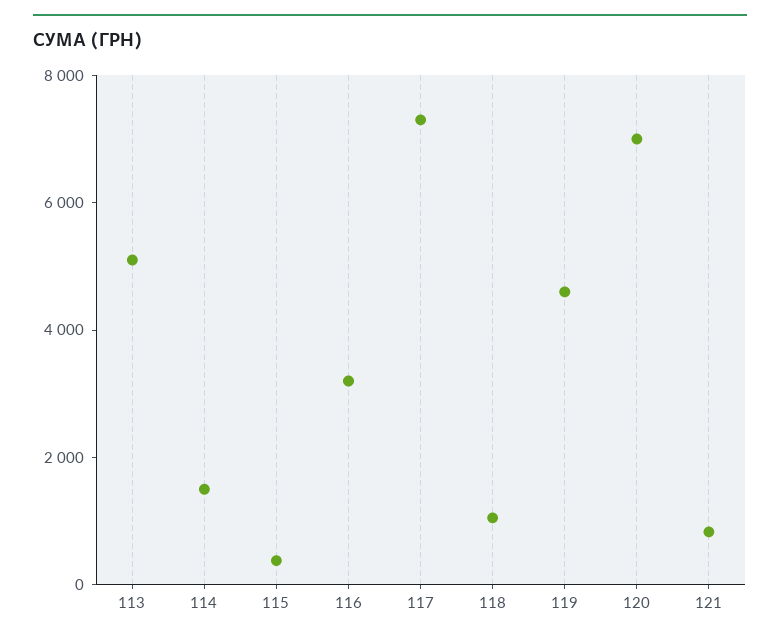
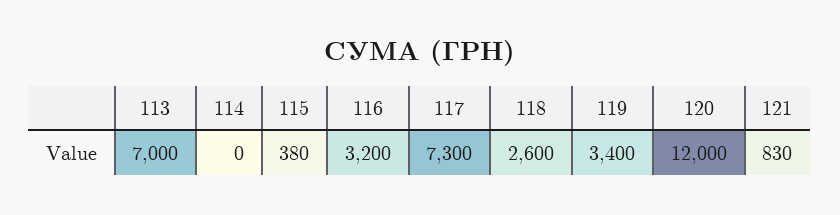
  {
-   "113": 5000,
+   "113": 7000,
-   "114": 1500,
+   "114": 0,
    "115": 380,
    "116": 3200,
    "117": 7300,
-   "118": 1000,
+   "118": 2600,
-   "119": 4500,
+   "119": 3400,
-   "120": 7000,
+   "120": 12000,
    "121": 830
  }

